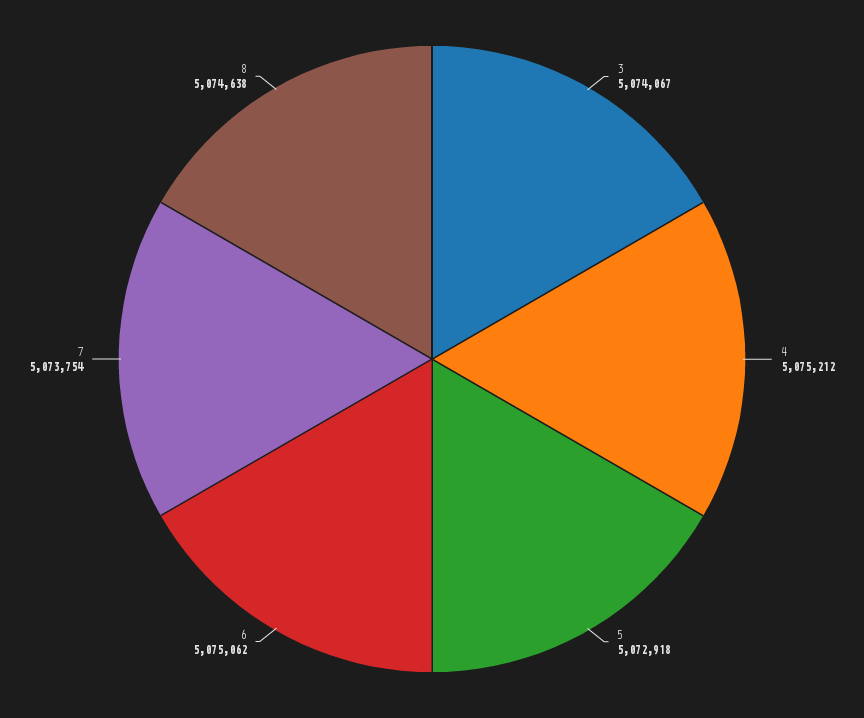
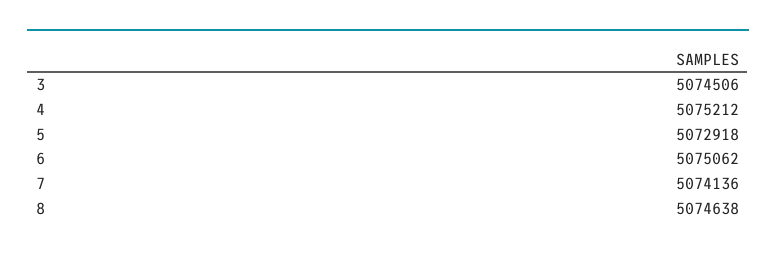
  {
-   "3": 5074067,
+   "3": 5074506,
    "4": 5075212,
    "5": 5072918,
    "6": 5075062,
-   "7": 5073754,
+   "7": 5074136,
    "8": 5074638
  }

